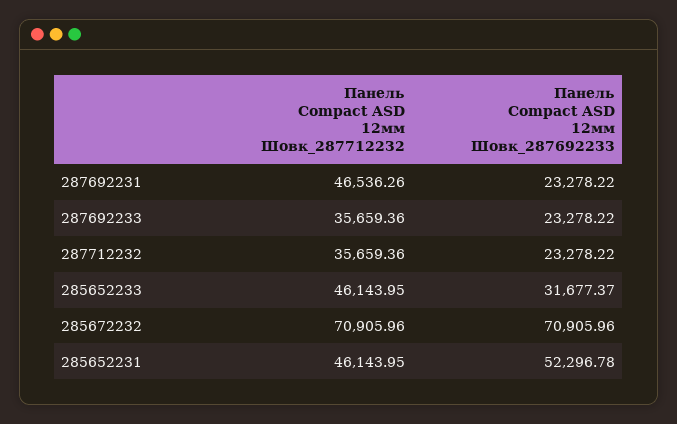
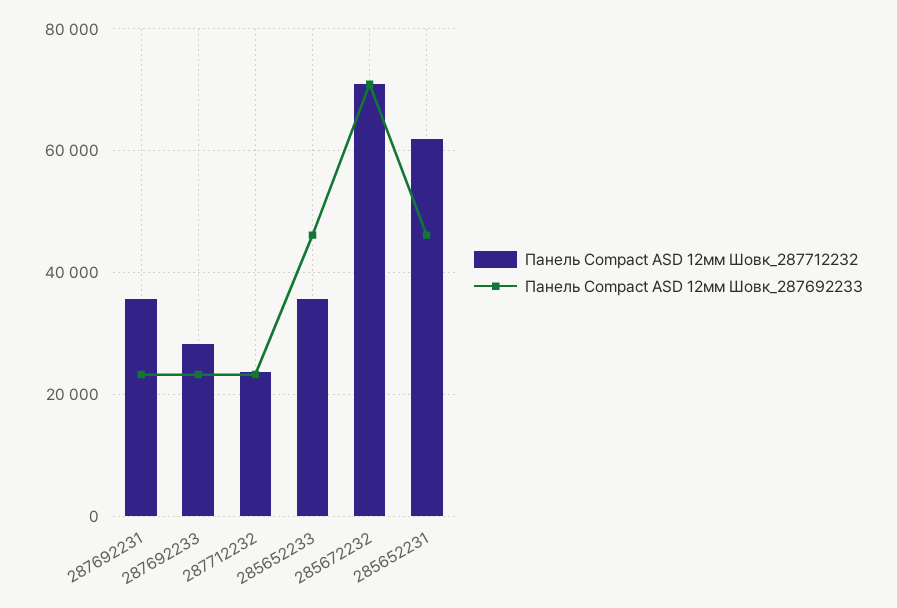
  {
    "Панель Сompact ASD 12мм Шовк_287712232": {
-     "287692231": 46536.26,
+     "287692231": 36000,
-     "287692233": 35659.36,
+     "287692233": 28000,
-     "287712232": 35659.36,
+     "287712232": 24000,
-     "285652233": 46143.95,
+     "285652233": 36000,
      "285672232": 70905.96,
-     "285652231": 46143.95
+     "285652231": 62000
    },
    "Панель Сompact ASD 12мм Шовк_287692233": {
      "287692231": 23278.22,
      "287692233": 23278.22,
      "287712232": 23278.22,
-     "285652233": 31677.37,
+     "285652233": 46000,
      "285672232": 70905.96,
-     "285652231": 52296.78
+     "285652231": 46000
    }
  }

